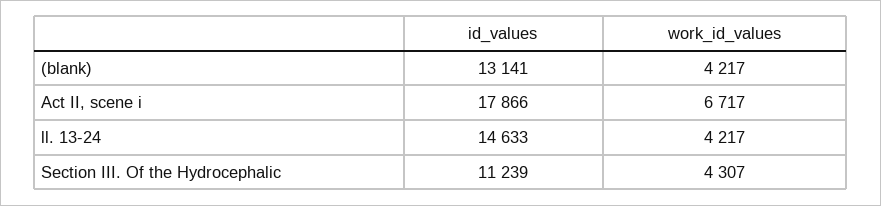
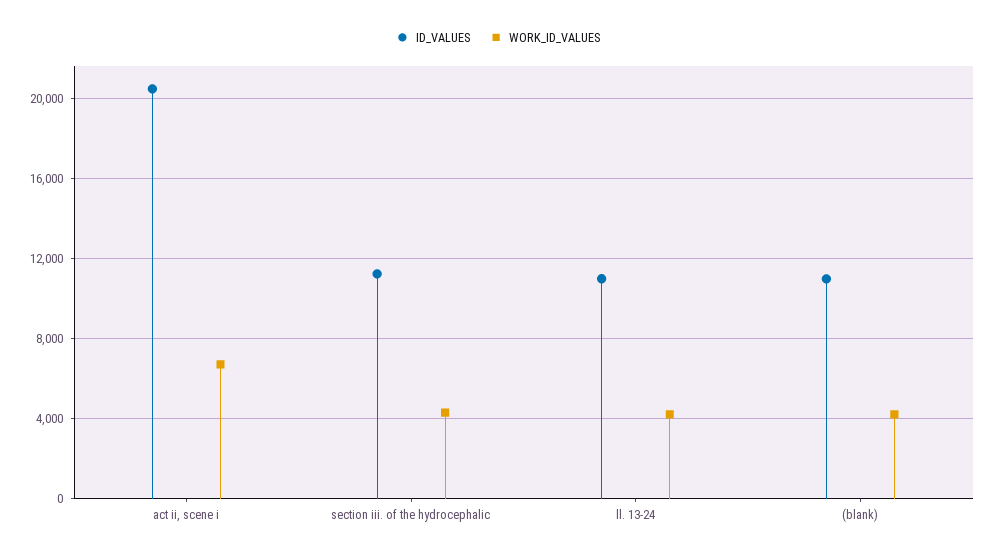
  {
    "id_values": {
-     "(blank)": 13141,
+     "(blank)": 11000,
-     "Act II, scene i": 17866,
+     "Act II, scene i": 20500,
-     "ll. 13-24": 14633,
+     "ll. 13-24": 11000,
      "Section III. Of the Hydrocephalic": 11239
    },
    "work_id_values": {
      "(blank)": 4217,
      "Act II, scene i": 6717,
      "ll. 13-24": 4217,
      "Section III. Of the Hydrocephalic": 4307
    }
  }

